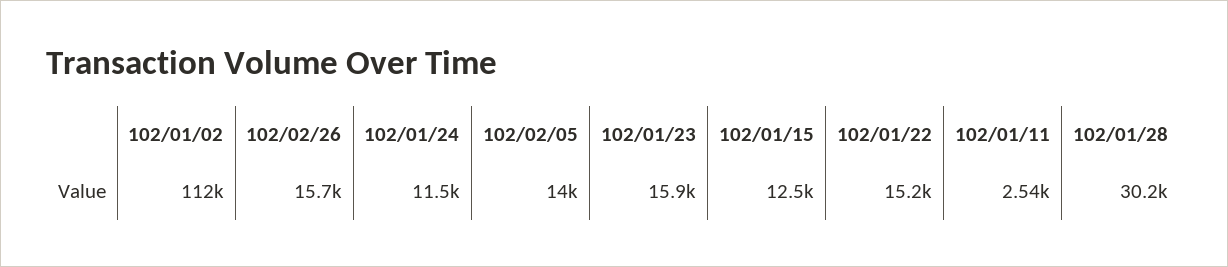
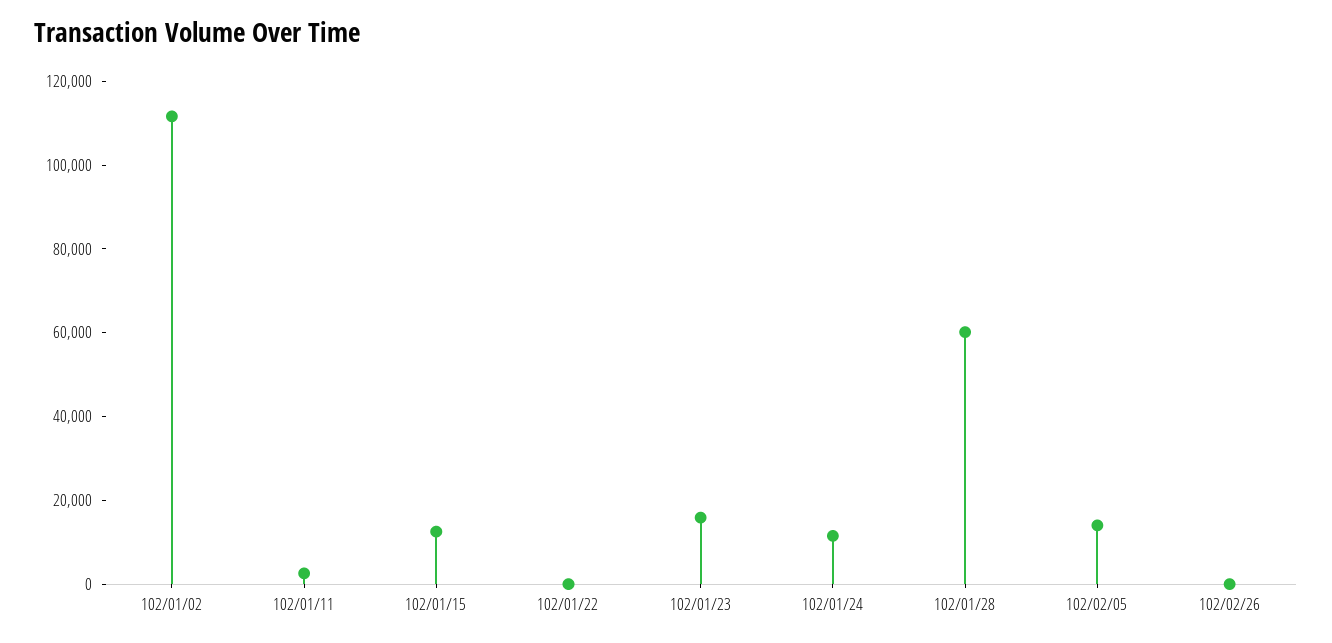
  {
    "102/01/02": 112000,
-   "102/02/26": 15700,
+   "102/02/26": 0,
    "102/01/24": 11500,
    "102/02/05": 14000,
    "102/01/23": 15900,
    "102/01/15": 12500,
-   "102/01/22": 15200,
+   "102/01/22": 0,
    "102/01/11": 2540,
-   "102/01/28": 30200
+   "102/01/28": 60000
  }

